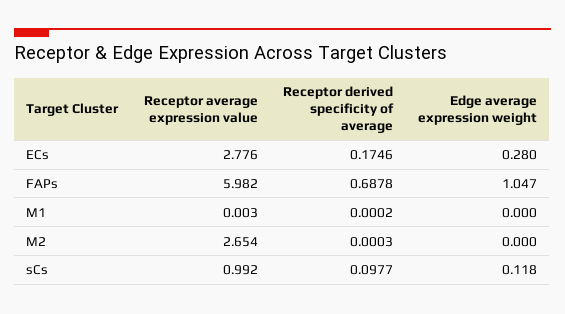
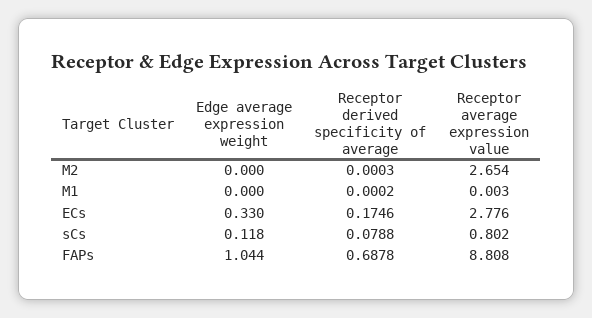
  {
    "Receptor average expression value": {
      "ECs": 2.776,
-     "FAPs": 5.982,
+     "FAPs": 8.808,
      "M1": 0.003,
      "M2": 2.654,
-     "sCs": 0.992
+     "sCs": 0.802
    },
    "Receptor derived specificity of average": {
      "ECs": 0.1746,
      "FAPs": 0.6878,
      "M1": 0.0002,
      "M2": 0.0003,
-     "sCs": 0.0977
+     "sCs": 0.0788
    },
    "Edge average expression weight": {
-     "ECs": 0.28,
+     "ECs": 0.33,
-     "FAPs": 1.047,
+     "FAPs": 1.044,
      "M1": 0,
      "M2": 0,
      "sCs": 0.118
    }
  }

